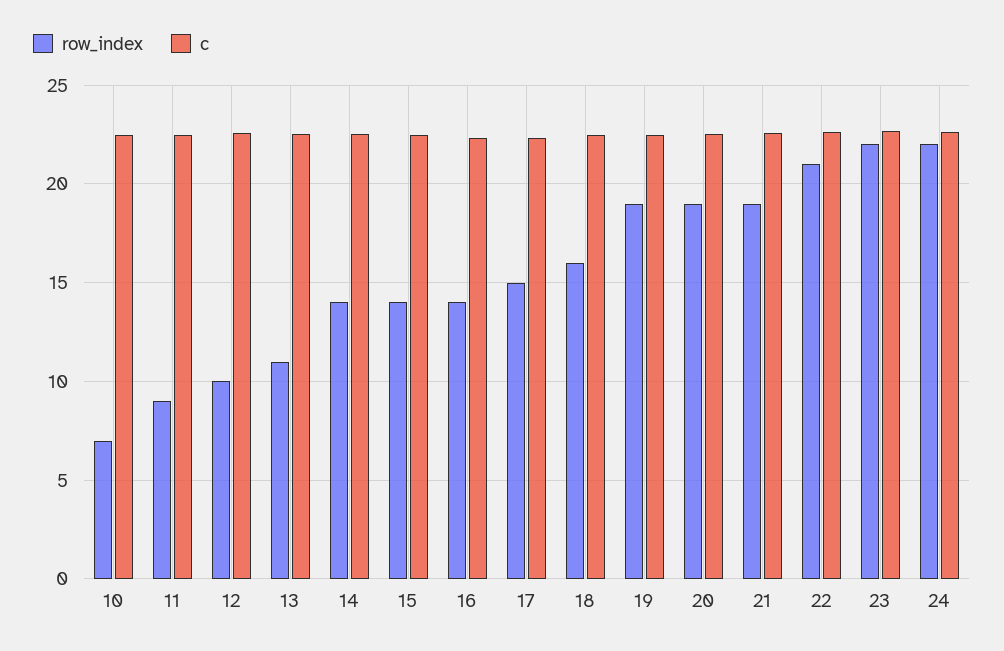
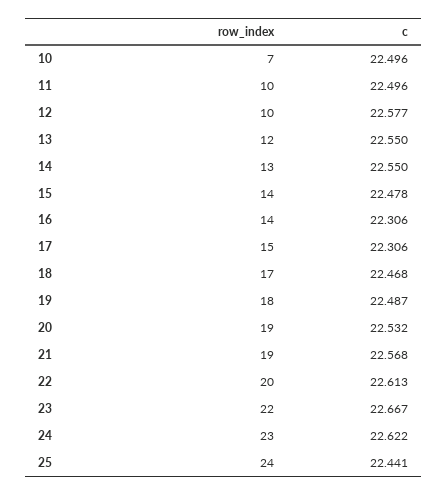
  {
    "row_index": {
      "10": 7,
-     "11": 9,
+     "11": 10,
      "12": 10,
-     "13": 11,
+     "13": 12,
-     "14": 14,
+     "14": 13,
      "15": 14,
      "16": 14,
      "17": 15,
-     "18": 16,
+     "18": 17,
-     "19": 19,
+     "19": 18,
      "20": 19,
      "21": 19,
-     "22": 21,
+     "22": 20,
      "23": 22,
-     "24": 22
+     "24": 23,
+     "25": 24
    },
    "c": {
      "10": 22.496,
      "11": 22.496,
      "12": 22.577,
      "13": 22.55,
      "14": 22.55,
      "15": 22.478,
      "16": 22.306,
      "17": 22.306,
      "18": 22.468,
      "19": 22.487,
      "20": 22.532,
      "21": 22.568,
      "22": 22.613,
      "23": 22.667,
-     "24": 22.622
+     "24": 22.622,
+     "25": 22.441
    }
  }

